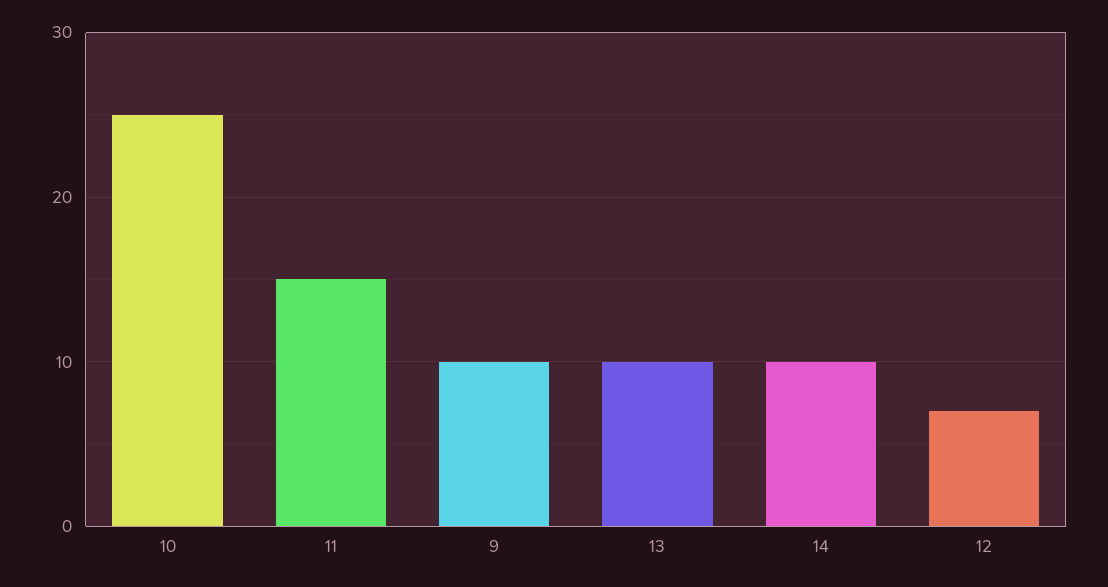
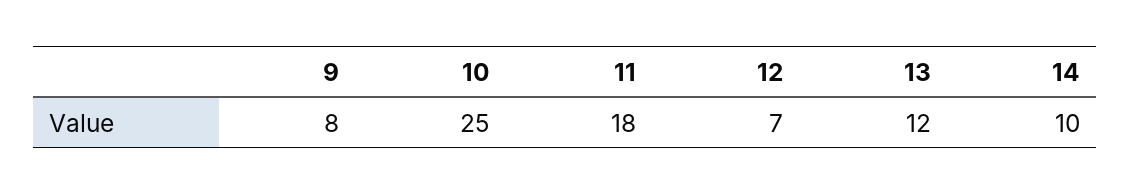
  {
    "10": 25,
-   "11": 15,
+   "11": 18,
-   "9": 10,
+   "9": 8,
-   "13": 10,
+   "13": 12,
    "14": 10,
    "12": 7
  }

